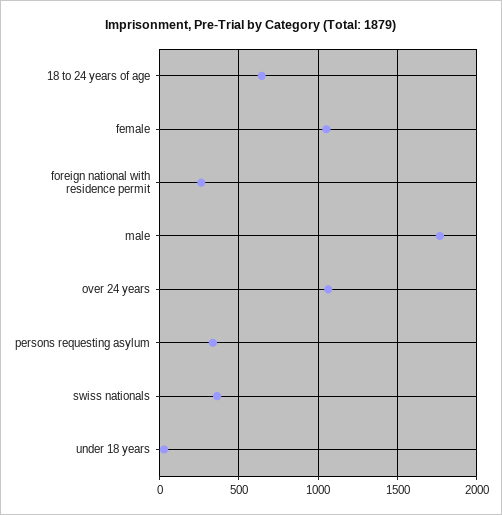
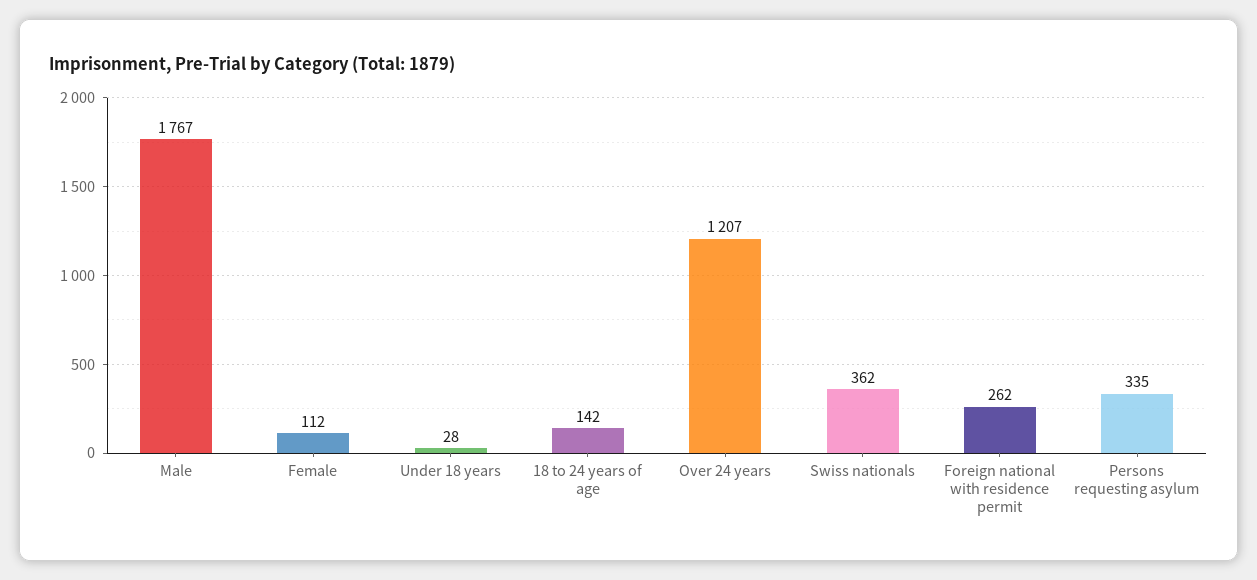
  {
-   "18 to 24 years of age": 650,
+   "18 to 24 years of age": 142,
-   "female": 1050,
+   "female": 112,
    "foreign national with residence permit": 262,
    "male": 1767,
-   "over 24 years": 1050,
+   "over 24 years": 1207,
    "persons requesting asylum": 335,
    "swiss nationals": 362,
    "under 18 years": 28
  }

